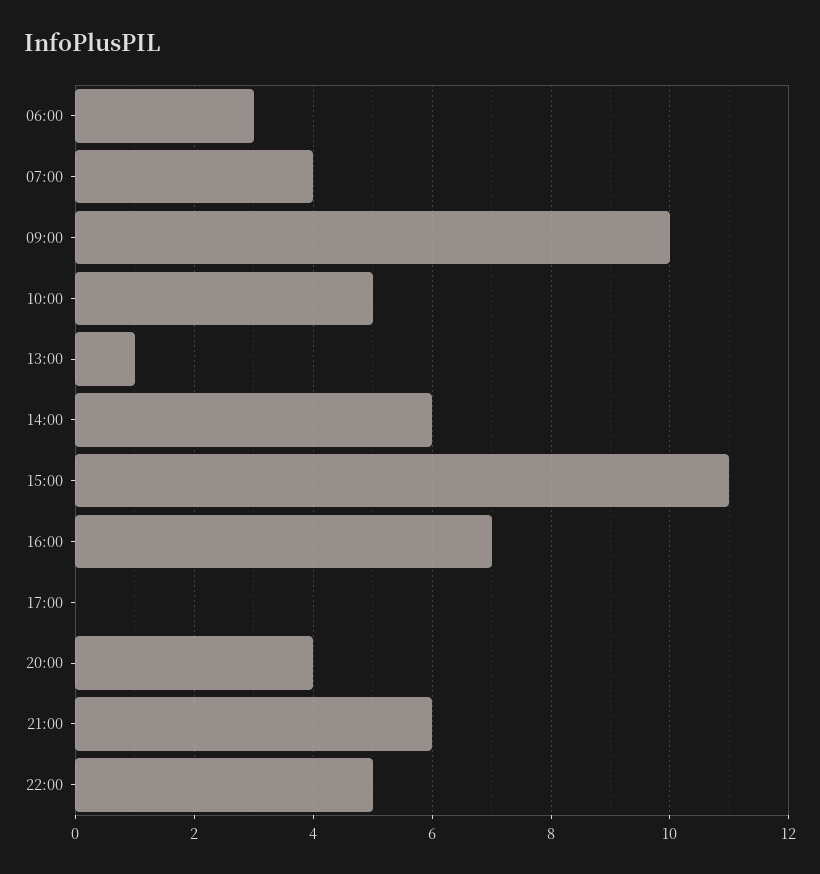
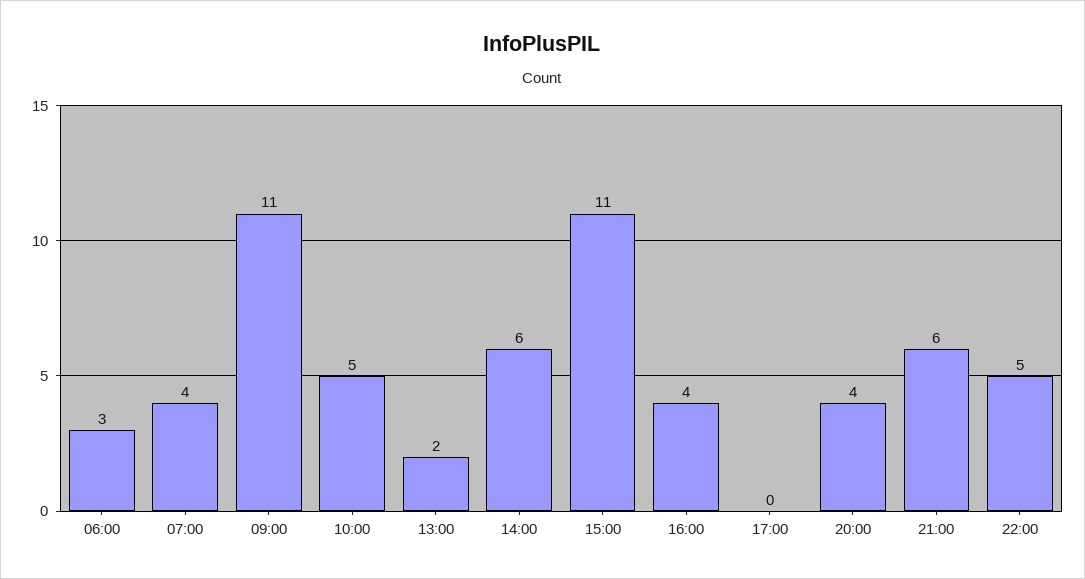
  {
    "06:00": 3,
    "07:00": 4,
-   "09:00": 10,
+   "09:00": 11,
    "10:00": 5,
-   "13:00": 1,
+   "13:00": 2,
    "14:00": 6,
    "15:00": 11,
-   "16:00": 7,
+   "16:00": 4,
    "17:00": 0,
    "20:00": 4,
    "21:00": 6,
    "22:00": 5
  }

